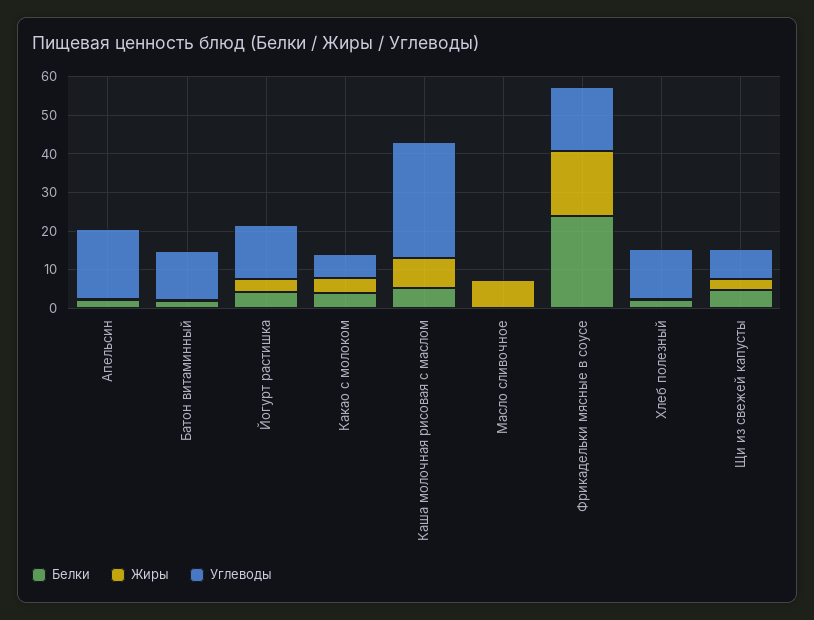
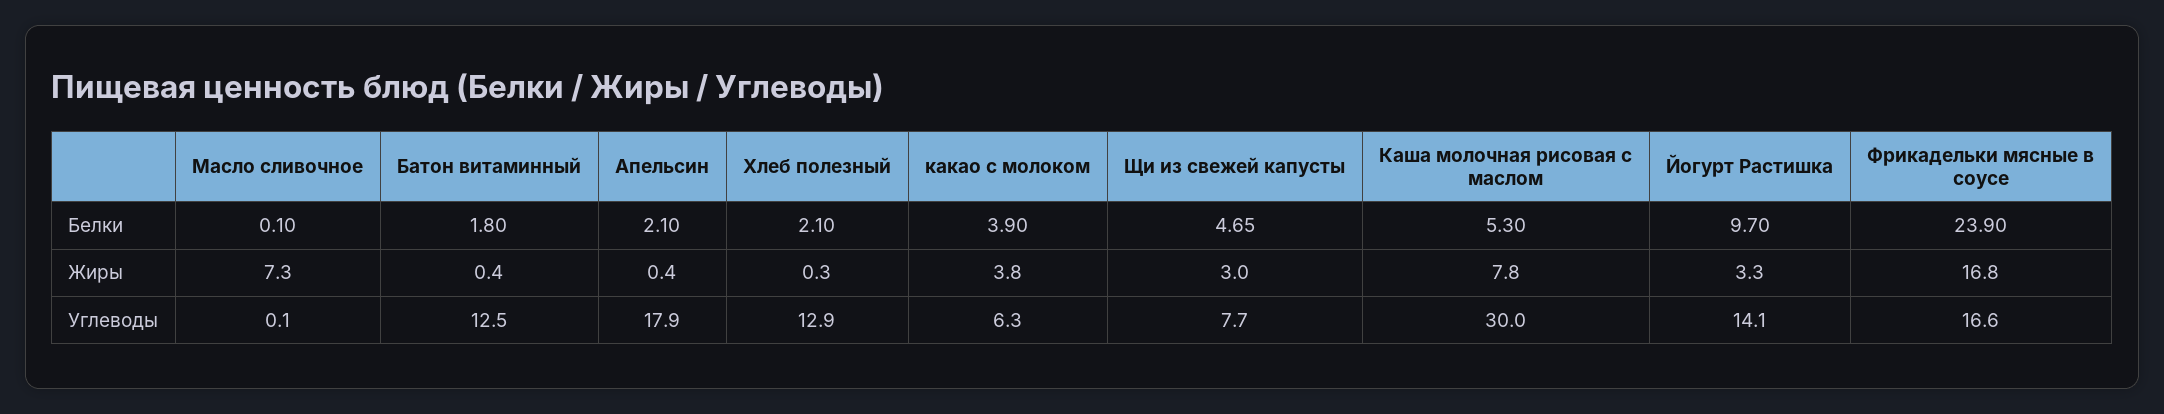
  {
    "Белки": {
      "Апельсин": 2.1,
      "Батон витаминный": 1.8,
-     "Йогурт растишка": 5,
+     "Йогурт растишка": 9.7,
      "Какао с молоком": 3.9,
      "Каша молочная рисовая с маслом": 5.3,
      "Масло сливочное": 0.1,
      "Фрикадельки мясные в соусе": 23.9,
      "Хлеб полезный": 2.1,
      "Щи из свежей капусты": 4.65
    },
    "Жиры": {
      "Апельсин": 0.4,
      "Батон витаминный": 0.4,
      "Йогурт растишка": 3.3,
      "Какао с молоком": 3.8,
      "Каша молочная рисовая с маслом": 7.8,
      "Масло сливочное": 7.3,
      "Фрикадельки мясные в соусе": 16.8,
      "Хлеб полезный": 0.3,
      "Щи из свежей капусты": 3
    },
    "Углеводы": {
      "Апельсин": 17.9,
      "Батон витаминный": 12.5,
      "Йогурт растишка": 14.1,
      "Какао с молоком": 6.3,
      "Каша молочная рисовая с маслом": 30,
      "Масло сливочное": 0.1,
      "Фрикадельки мясные в соусе": 16.6,
      "Хлеб полезный": 12.9,
      "Щи из свежей капусты": 7.7
    }
  }

